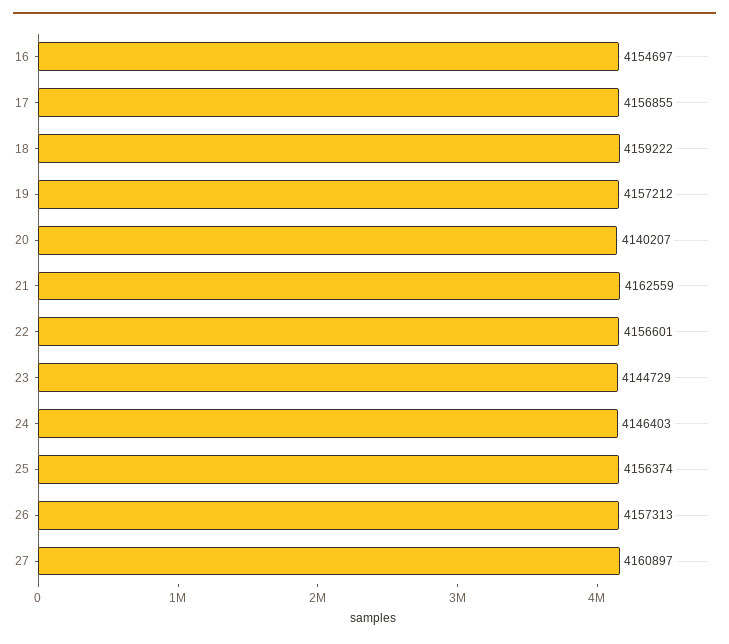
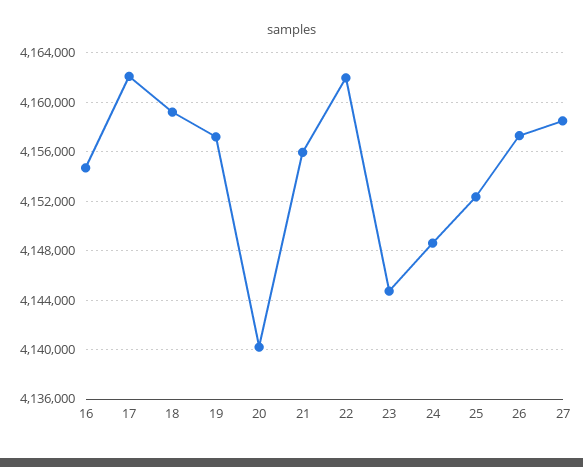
  {
    "16": 4154697,
-   "17": 4156855,
+   "17": 4162000,
    "18": 4159222,
    "19": 4157212,
    "20": 4140207,
-   "21": 4162559,
+   "21": 4156000,
-   "22": 4156601,
+   "22": 4162000,
    "23": 4144729,
-   "24": 4146403,
+   "24": 4148500,
-   "25": 4156374,
+   "25": 4152500,
    "26": 4157313,
-   "27": 4160897
+   "27": 4158500
  }

